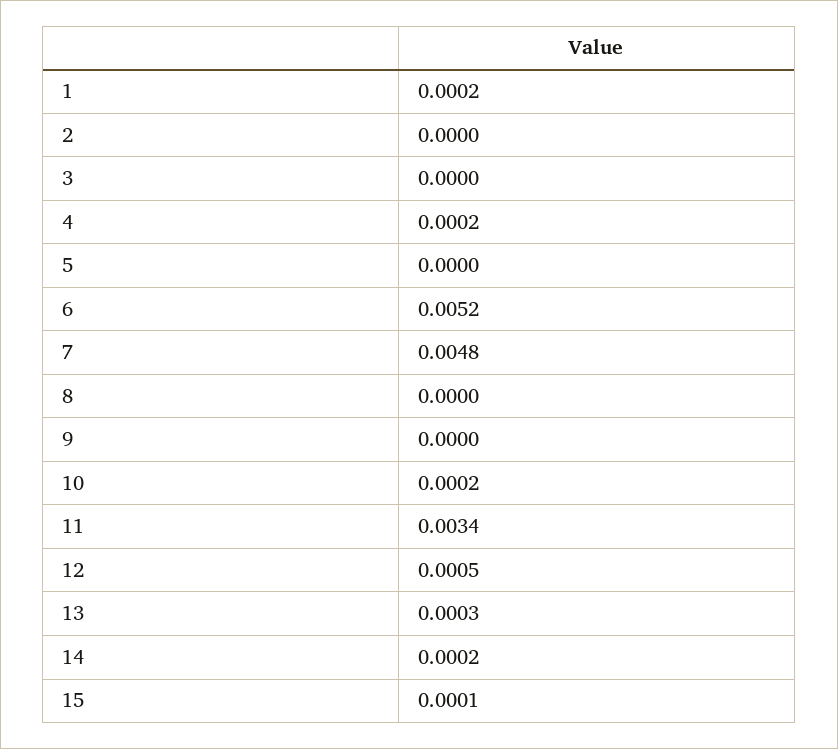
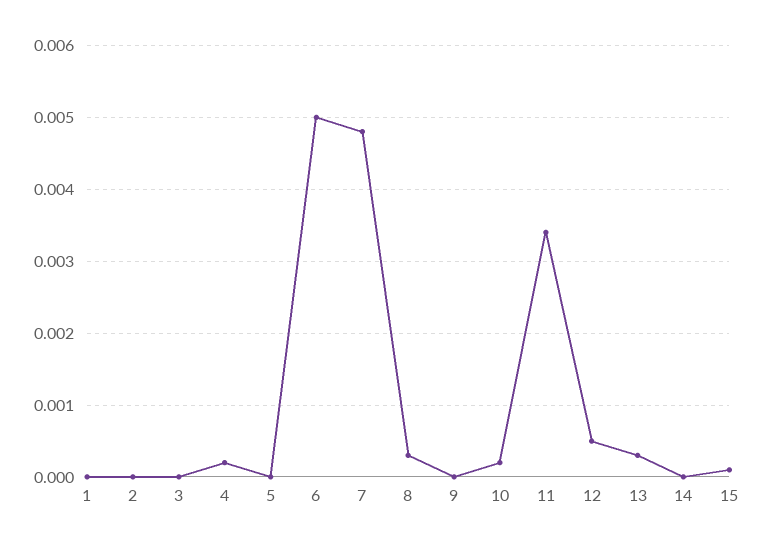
  {
-   "1": 0.0002,
+   "1": 0,
    "2": 0,
    "3": 0,
    "4": 0.0002,
    "5": 0,
-   "6": 0.0052,
+   "6": 0.005,
    "7": 0.0048,
-   "8": 0,
+   "8": 0.0003,
    "9": 0,
    "10": 0.0002,
    "11": 0.0034,
    "12": 0.0005,
    "13": 0.0003,
-   "14": 0.0002,
+   "14": 0,
    "15": 0.0001
  }

